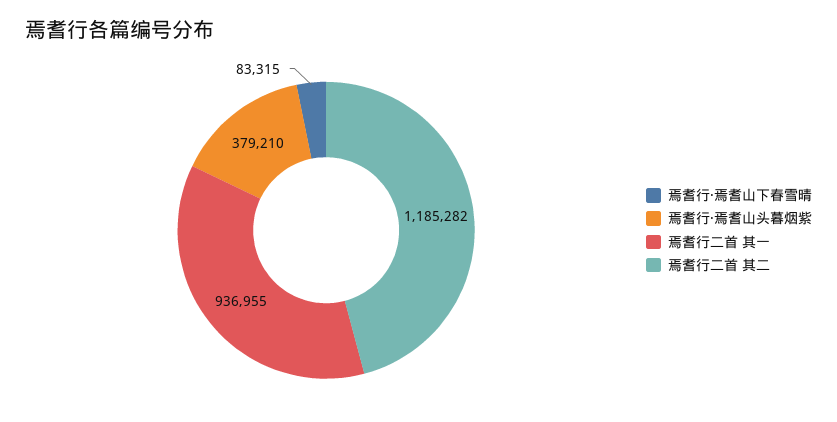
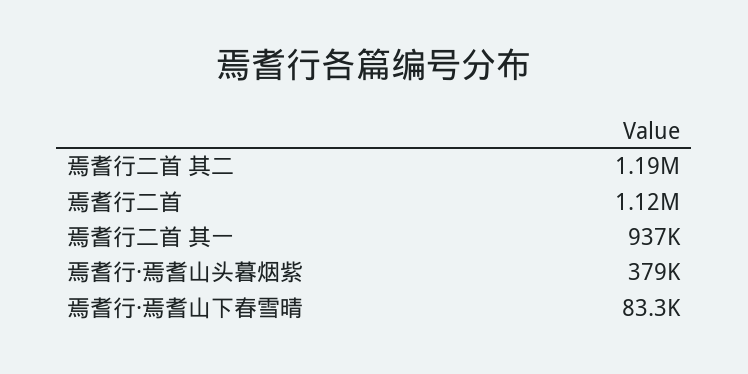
  {
    "焉耆行·焉耆山下春雪晴": 83315,
    "焉耆行·焉耆山头暮烟紫": 379210,
    "焉耆行二首 其一": 936955,
-   "焉耆行二首 其二": 1185282
+   "焉耆行二首 其二": 1185282,
+   "焉耆行二首": 1120000
  }

